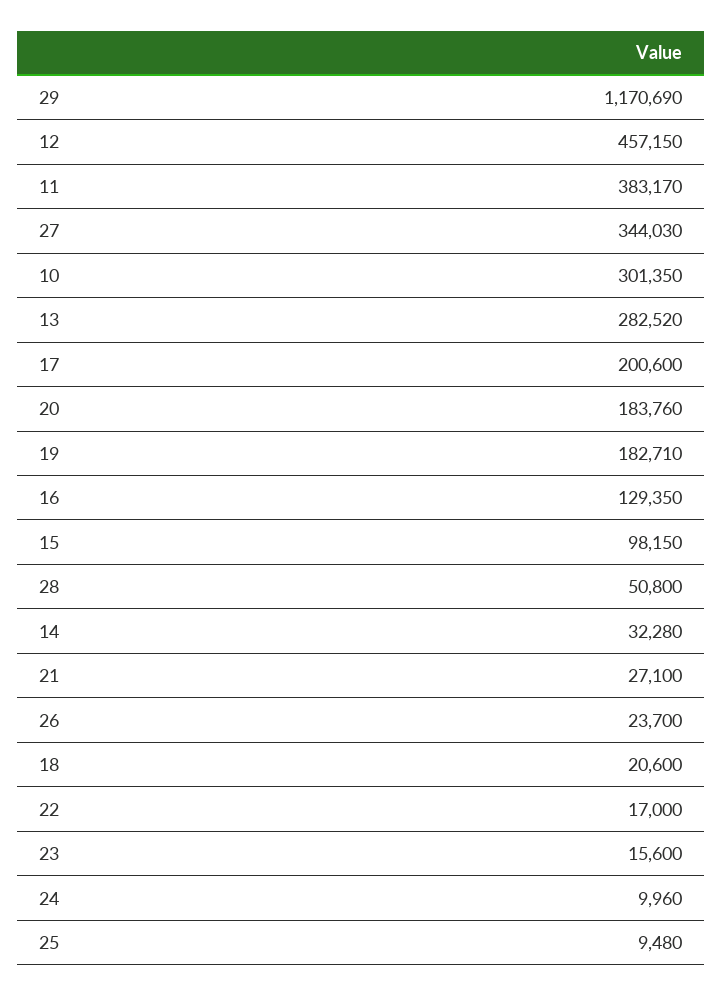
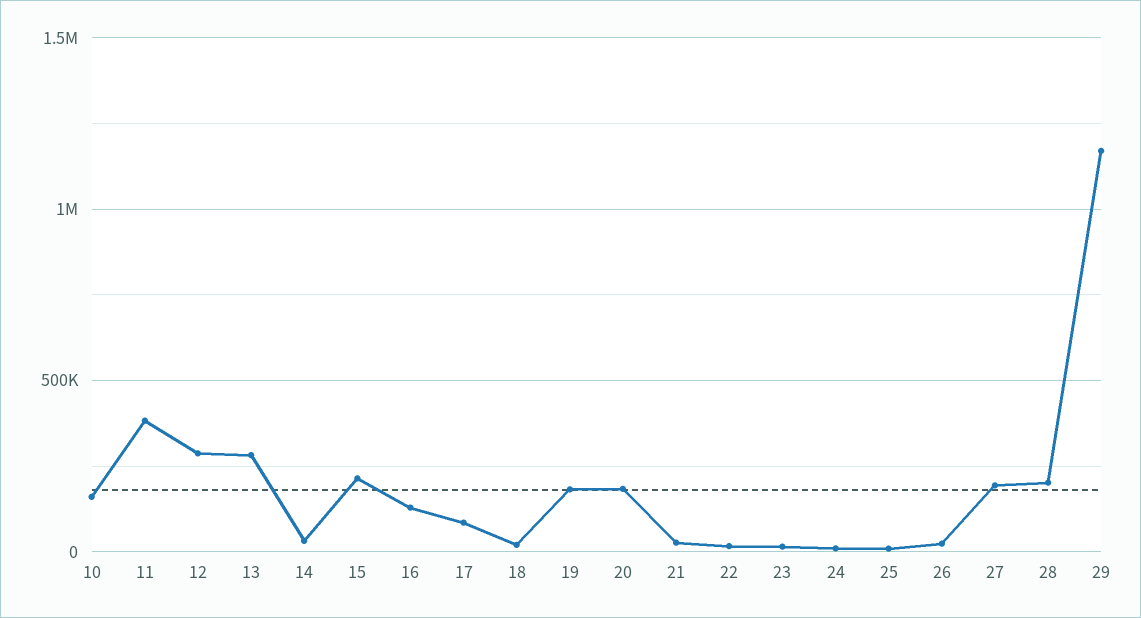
  {
    "29": 1170690,
-   "12": 457150,
+   "12": 300000,
    "11": 383170,
-   "27": 344030,
+   "27": 200000,
-   "10": 301350,
+   "10": 150000,
    "13": 282520,
-   "17": 200600,
+   "17": 100000,
    "20": 183760,
    "19": 182710,
    "16": 129350,
-   "15": 98150,
+   "15": 200000,
-   "28": 50800,
+   "28": 200000,
    "14": 32280,
    "21": 27100,
    "26": 23700,
    "18": 20600,
    "22": 17000,
    "23": 15600,
    "24": 9960,
    "25": 9480
  }

